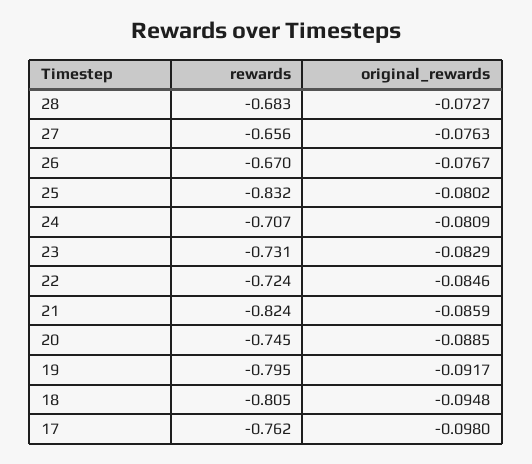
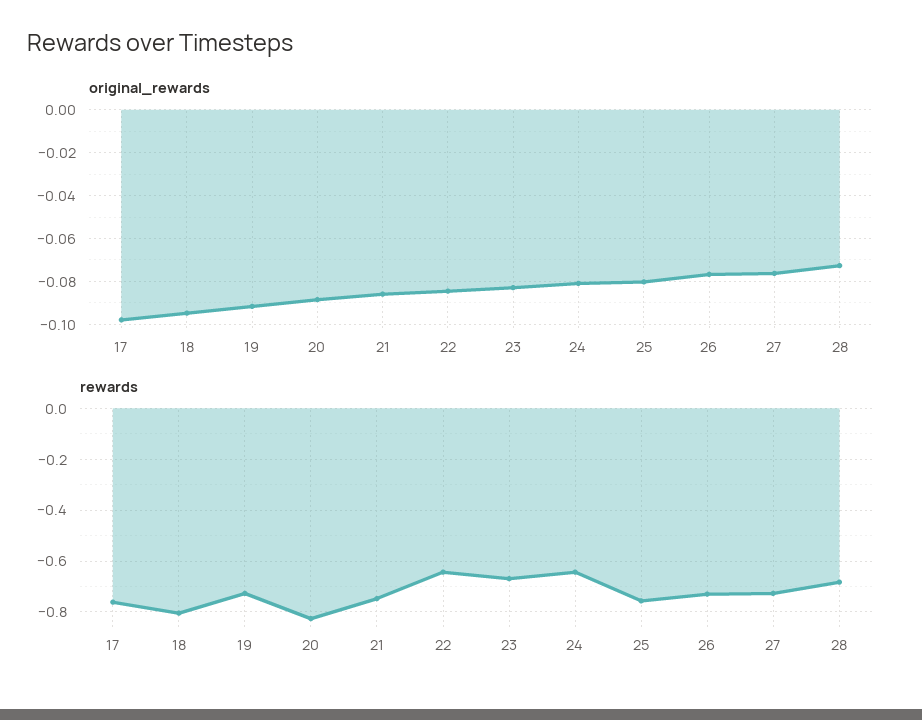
  {
    "rewards": {
      "28": -0.683,
-     "27": -0.656,
+     "27": -0.725,
-     "26": -0.67,
+     "26": -0.725,
-     "25": -0.832,
+     "25": -0.75,
-     "24": -0.707,
+     "24": -0.65,
-     "23": -0.731,
+     "23": -0.675,
-     "22": -0.724,
+     "22": -0.65,
-     "21": -0.824,
+     "21": -0.75,
-     "20": -0.745,
+     "20": -0.825,
-     "19": -0.795,
+     "19": -0.725,
      "18": -0.805,
      "17": -0.762
    },
    "original_rewards": {
      "28": -0.0727,
      "27": -0.0763,
      "26": -0.0767,
      "25": -0.0802,
      "24": -0.0809,
      "23": -0.0829,
      "22": -0.0846,
      "21": -0.0859,
      "20": -0.0885,
      "19": -0.0917,
      "18": -0.0948,
      "17": -0.098
    }
  }

